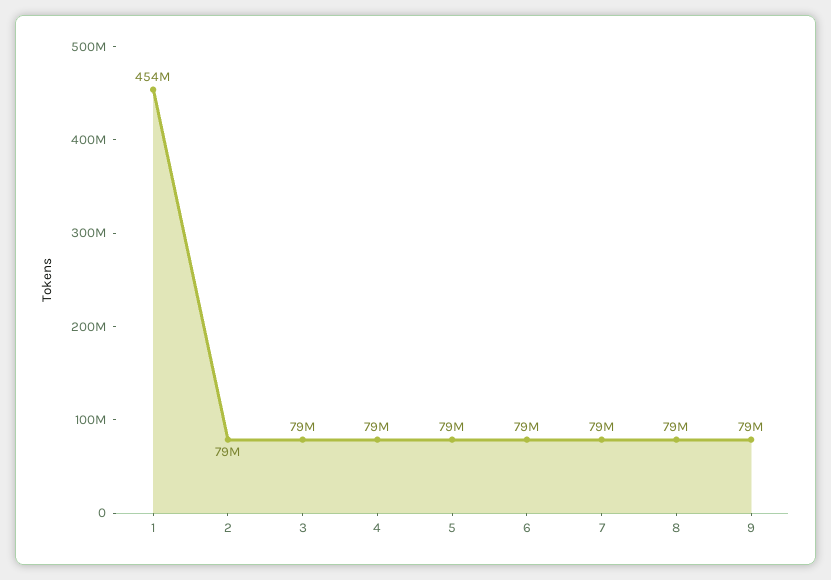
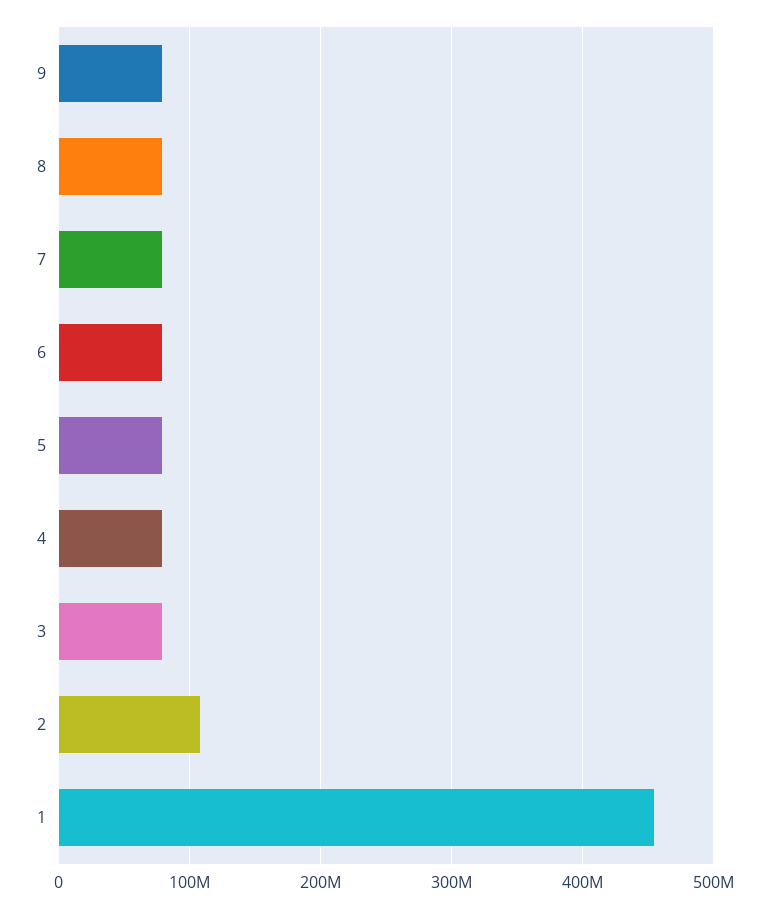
  {
    "1": 454000000,
-   "2": 79000000,
+   "2": 110000000,
    "3": 79000000,
    "4": 79000000,
    "5": 79000000,
    "6": 79000000,
    "7": 79000000,
    "8": 79000000,
    "9": 79000000
  }

